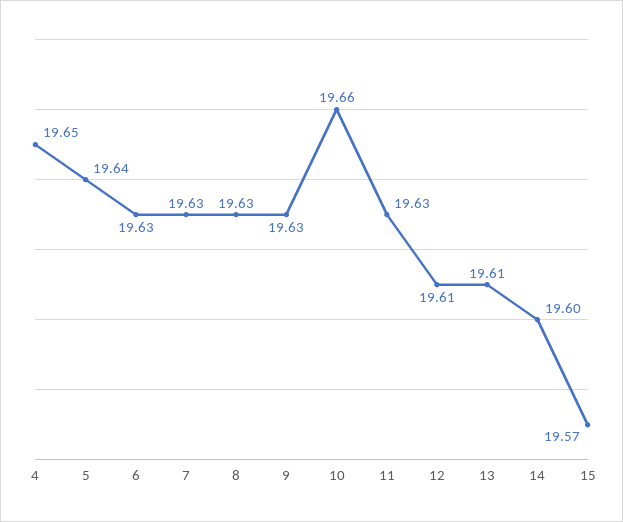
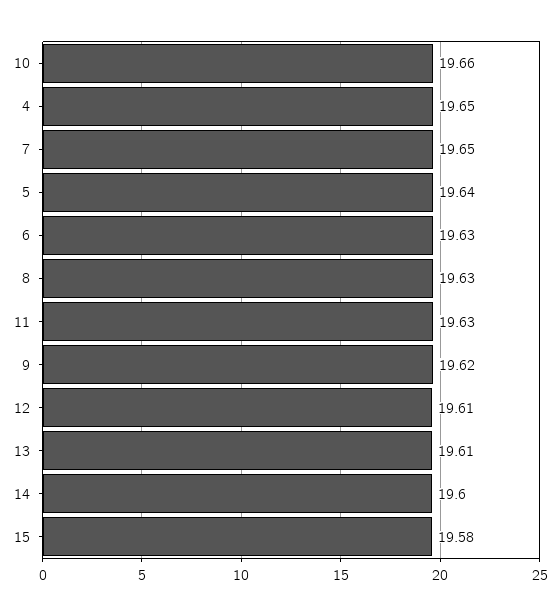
  {
    "4": 19.65,
    "5": 19.64,
    "6": 19.63,
-   "7": 19.63,
+   "7": 19.65,
    "8": 19.63,
-   "9": 19.63,
+   "9": 19.62,
    "10": 19.66,
    "11": 19.63,
    "12": 19.61,
    "13": 19.61,
    "14": 19.6,
-   "15": 19.57
+   "15": 19.58
  }

